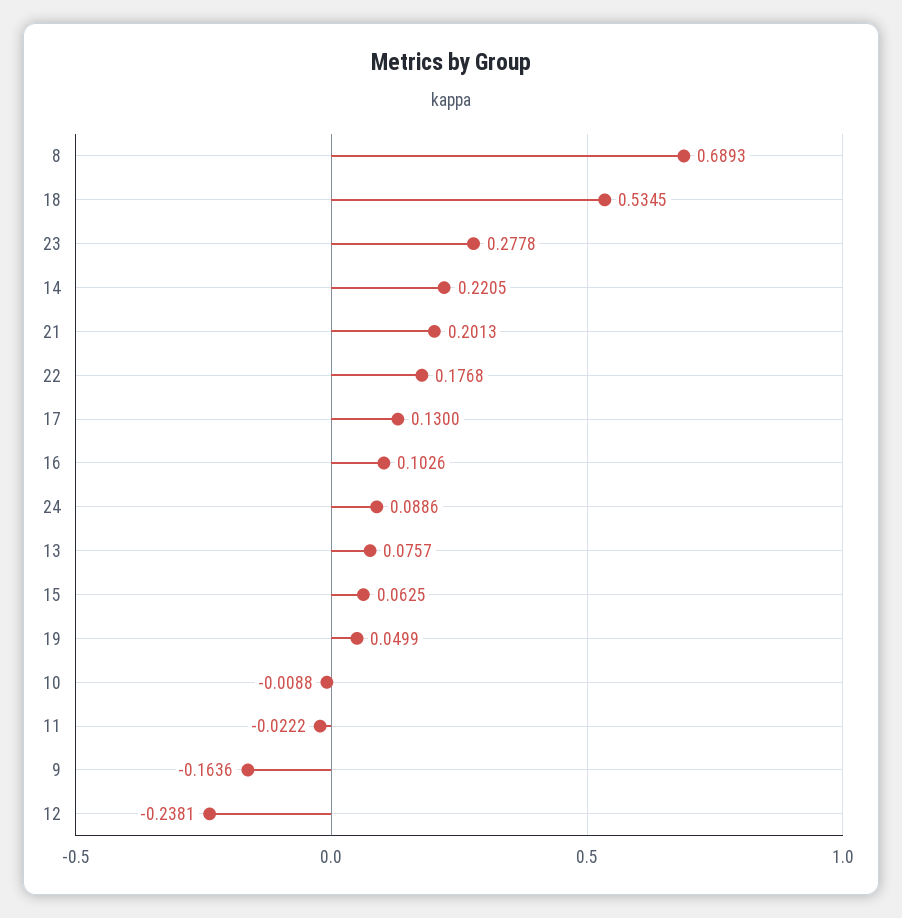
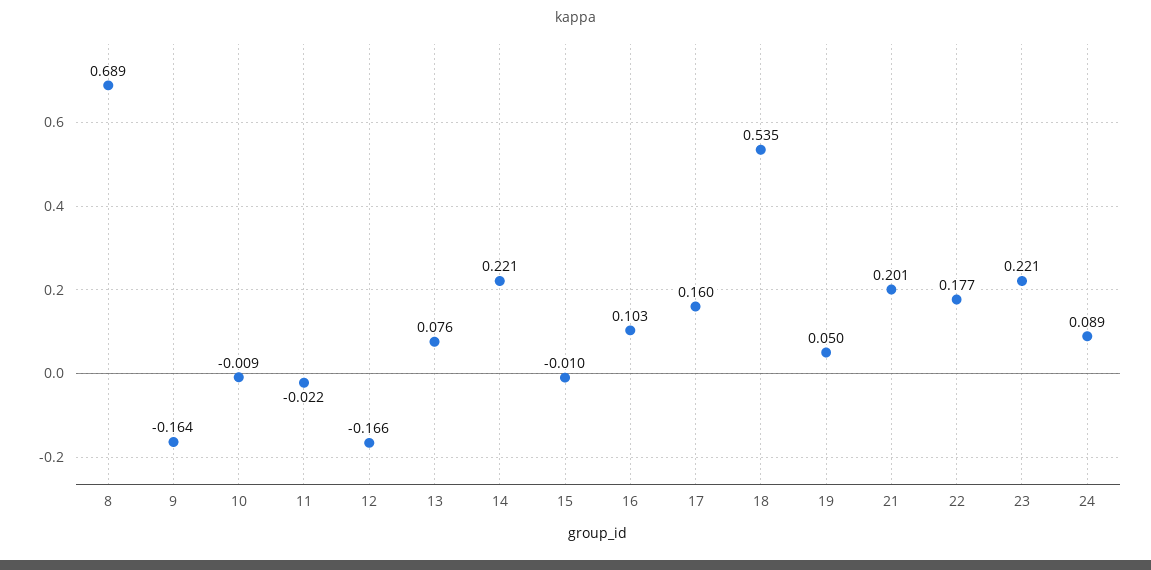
  {
    "8": 0.6893,
    "18": 0.5345,
-   "23": 0.2778,
+   "23": 0.221,
    "14": 0.2205,
    "21": 0.2013,
    "22": 0.1768,
-   "17": 0.13,
+   "17": 0.16,
    "16": 0.1026,
    "24": 0.0886,
    "13": 0.0757,
-   "15": 0.0625,
+   "15": -0.01,
    "19": 0.0499,
    "10": -0.0088,
    "11": -0.0222,
    "9": -0.1636,
-   "12": -0.2381
+   "12": -0.166
  }

